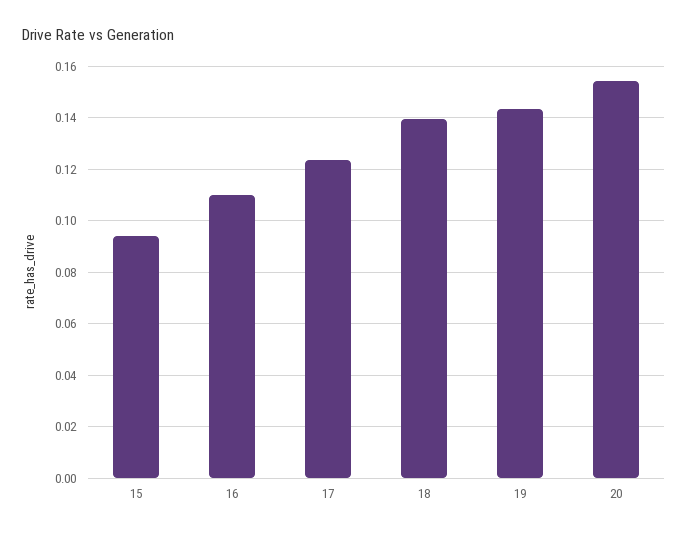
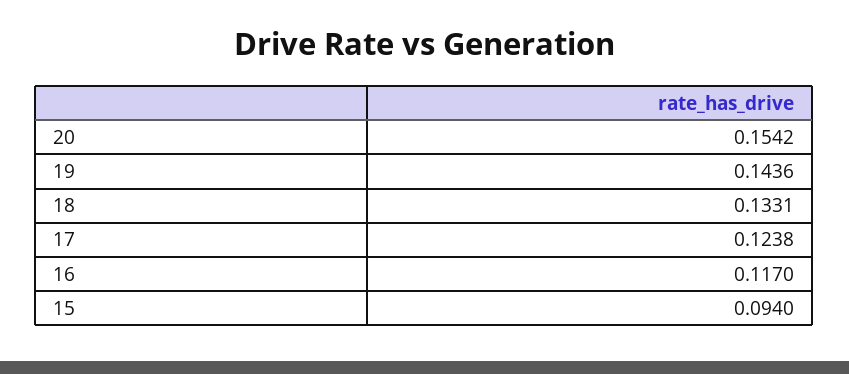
  {
    "15": 0.094,
-   "16": 0.11,
+   "16": 0.117,
    "17": 0.1238,
-   "18": 0.14,
+   "18": 0.1331,
    "19": 0.1436,
    "20": 0.1542
  }

